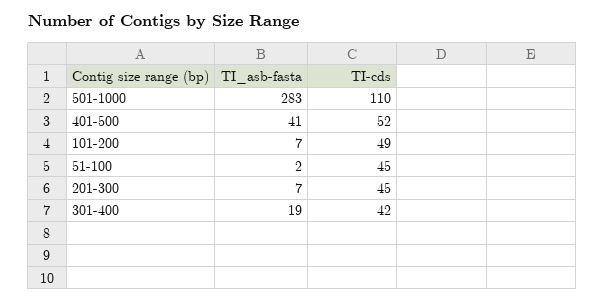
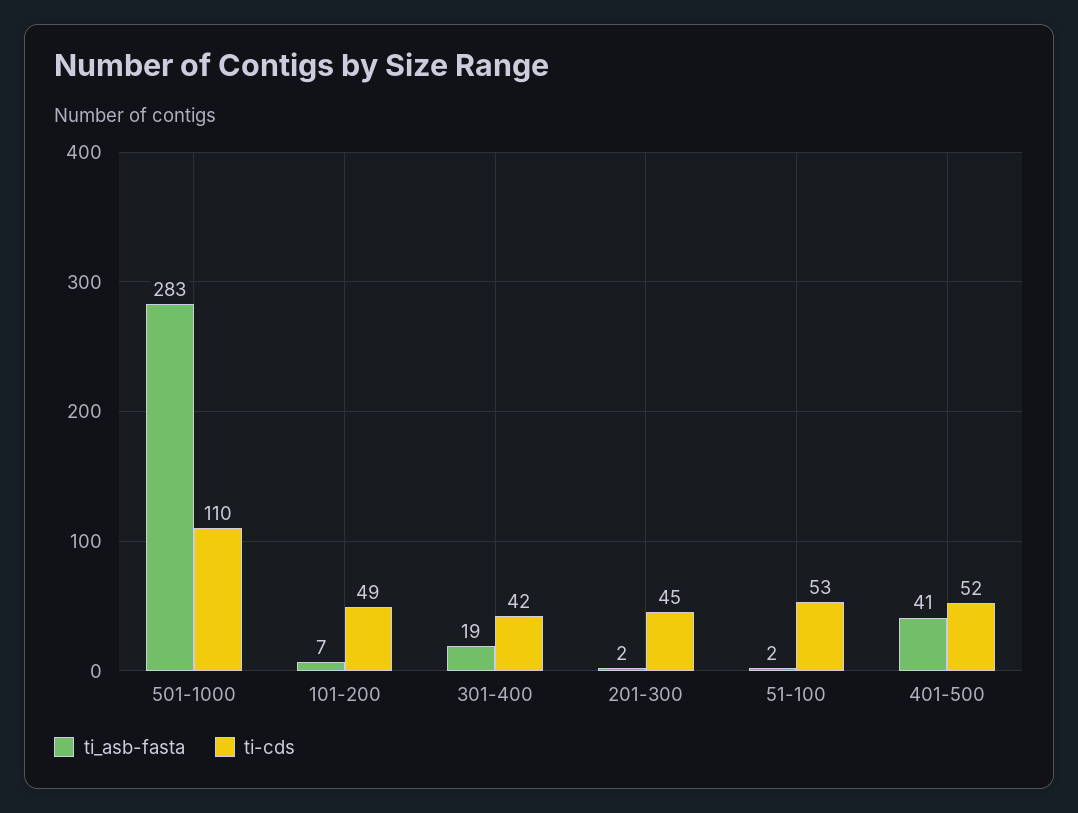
  {
    "TI_asb-fasta": {
      "501-1000": 283,
      "401-500": 41,
      "101-200": 7,
      "51-100": 2,
-     "201-300": 7,
+     "201-300": 2,
      "301-400": 19
    },
    "TI-cds": {
      "501-1000": 110,
      "401-500": 52,
      "101-200": 49,
-     "51-100": 45,
+     "51-100": 53,
      "201-300": 45,
      "301-400": 42
    }
  }

